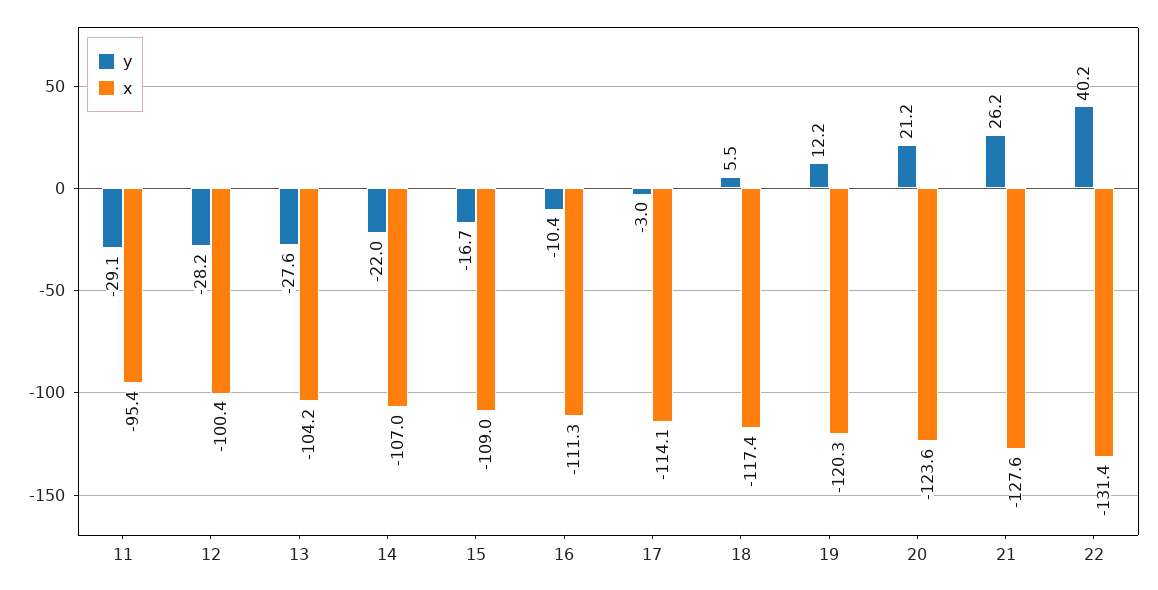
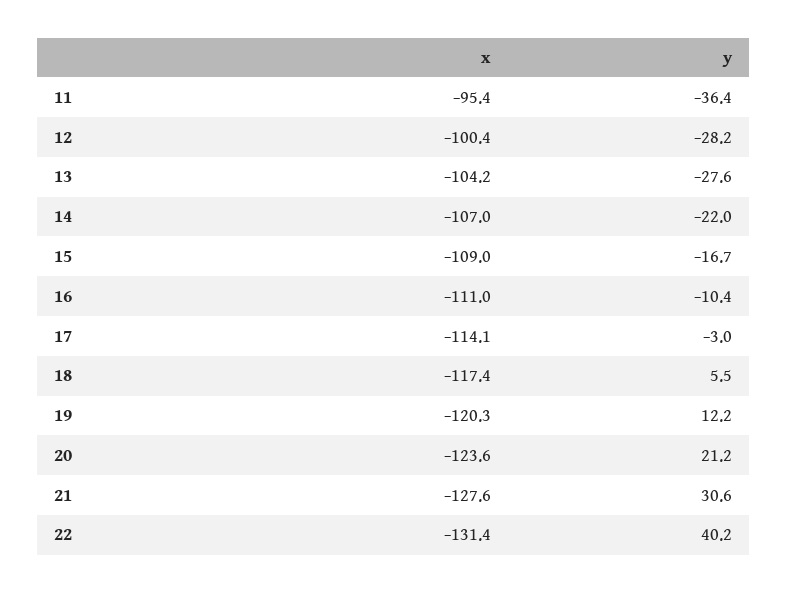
  {
    "y": {
-     "11": -29.1,
+     "11": -36.4,
      "12": -28.2,
      "13": -27.6,
      "14": -22,
      "15": -16.7,
      "16": -10.4,
      "17": -3,
      "18": 5.5,
      "19": 12.2,
      "20": 21.2,
-     "21": 26.2,
+     "21": 30.6,
      "22": 40.2
    },
    "x": {
      "11": -95.4,
      "12": -100.4,
      "13": -104.2,
      "14": -107,
      "15": -109,
-     "16": -111.3,
+     "16": -111,
      "17": -114.1,
      "18": -117.4,
      "19": -120.3,
      "20": -123.6,
      "21": -127.6,
      "22": -131.4
    }
  }

